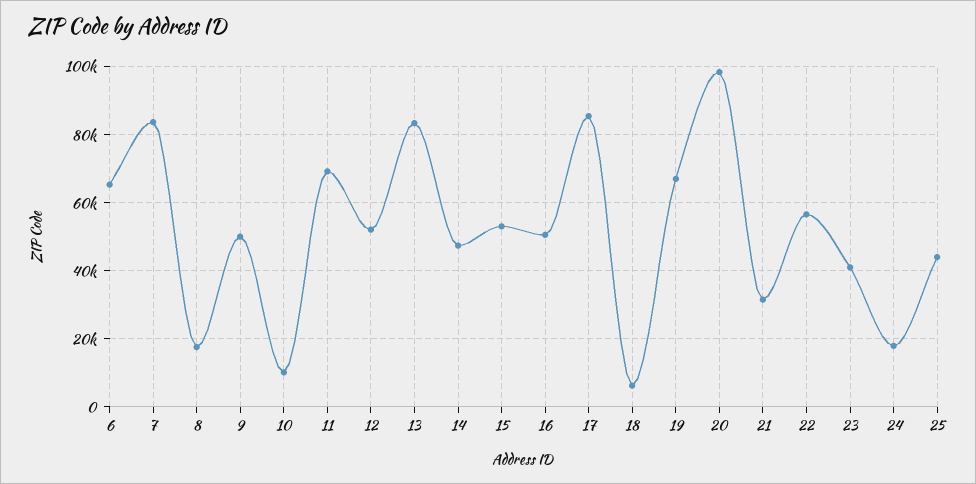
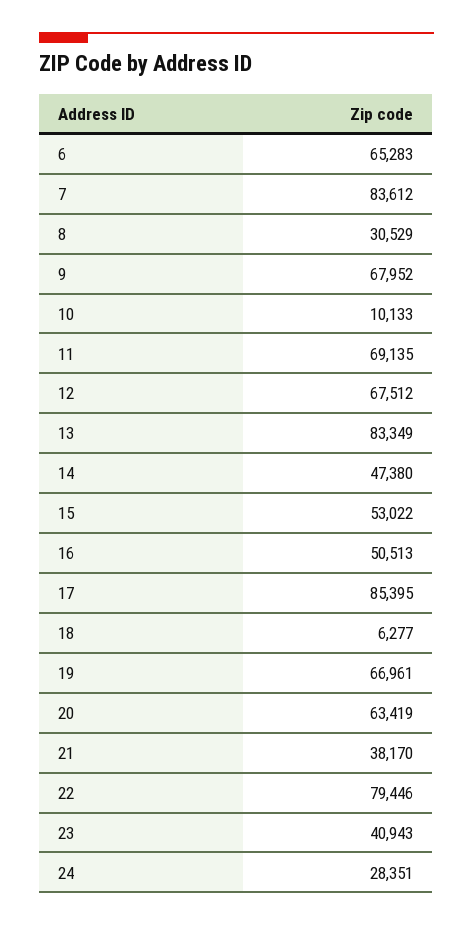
  {
    "6": 65283,
    "7": 83612,
-   "8": 18000,
+   "8": 30529,
-   "9": 50000,
+   "9": 67952,
    "10": 10133,
    "11": 69135,
-   "12": 52000,
+   "12": 67512,
    "13": 83349,
    "14": 47380,
    "15": 53022,
    "16": 50513,
    "17": 85395,
    "18": 6277,
    "19": 66961,
-   "20": 98000,
+   "20": 63419,
-   "21": 32000,
+   "21": 38170,
-   "22": 56000,
+   "22": 79446,
    "23": 40943,
-   "24": 18000,
+   "24": 28351
-   "25": 44000
  }

